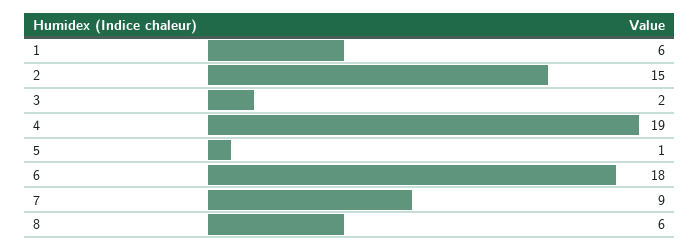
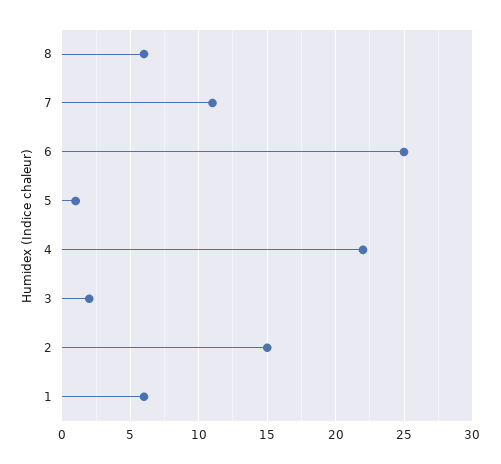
  {
    "1": 6,
    "2": 15,
    "3": 2,
-   "4": 19,
+   "4": 22,
    "5": 1,
-   "6": 18,
+   "6": 25,
-   "7": 9,
+   "7": 11,
    "8": 6
  }

